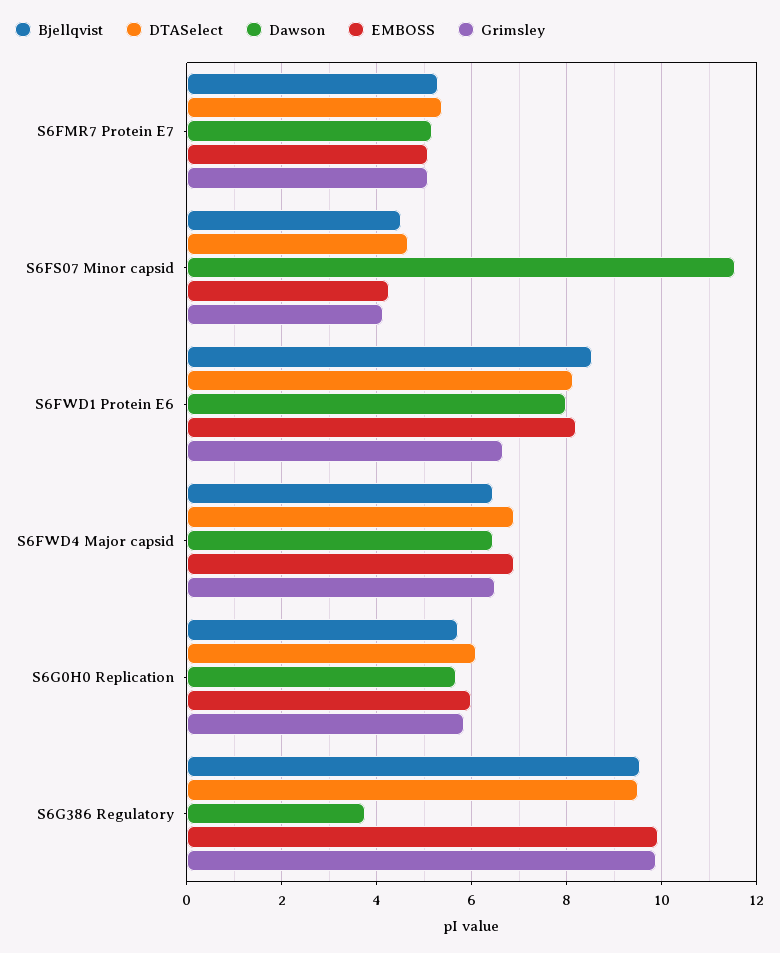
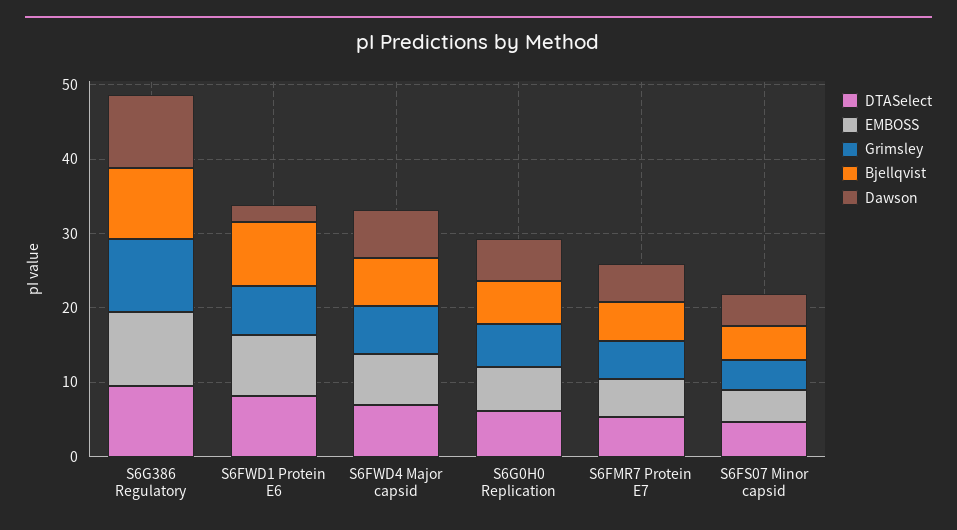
  {
    "Bjellqvist": {
      "S6FMR7 Protein E7": 5.2,
      "S6FS07 Minor capsid": 4.6,
      "S6FWD1 Protein E6": 8.6,
      "S6FWD4 Major capsid": 6.4,
      "S6G0H0 Replication": 5.8,
      "S6G386 Regulatory": 9.6
    },
    "DTASelect": {
      "S6FMR7 Protein E7": 5.4,
      "S6FS07 Minor capsid": 4.6,
      "S6FWD1 Protein E6": 8.2,
      "S6FWD4 Major capsid": 6.8,
      "S6G0H0 Replication": 6,
      "S6G386 Regulatory": 9.6
    },
    "Dawson": {
      "S6FMR7 Protein E7": 5.2,
-     "S6FS07 Minor capsid": 11.6,
+     "S6FS07 Minor capsid": 4,
-     "S6FWD1 Protein E6": 8,
+     "S6FWD1 Protein E6": 2,
      "S6FWD4 Major capsid": 6.4,
      "S6G0H0 Replication": 5.6,
-     "S6G386 Regulatory": 3.8
+     "S6G386 Regulatory": 10
    },
    "EMBOSS": {
      "S6FMR7 Protein E7": 5,
      "S6FS07 Minor capsid": 4.2,
      "S6FWD1 Protein E6": 8.2,
      "S6FWD4 Major capsid": 6.8,
      "S6G0H0 Replication": 6,
      "S6G386 Regulatory": 10
    },
    "Grimsley": {
      "S6FMR7 Protein E7": 5,
      "S6FS07 Minor capsid": 4.2,
      "S6FWD1 Protein E6": 6.6,
      "S6FWD4 Major capsid": 6.4,
      "S6G0H0 Replication": 5.8,
      "S6G386 Regulatory": 9.8
    }
  }

